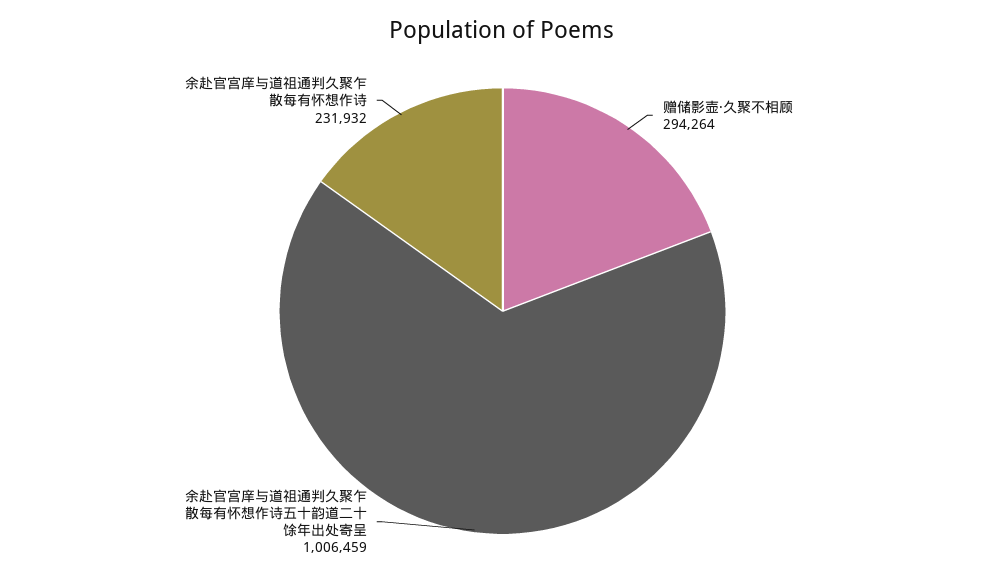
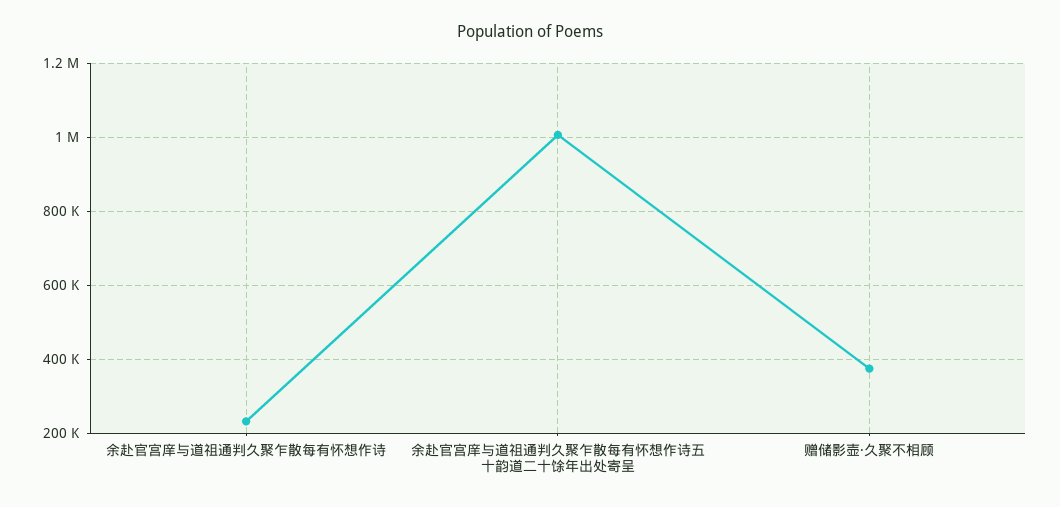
  {
-   "赠储影壶·久聚不相顾": 294264,
+   "赠储影壶·久聚不相顾": 380000,
    "余赴官宫庠与道祖通判久聚乍散每有怀想作诗五十韵道二十馀年出处寄呈": 1006459,
    "余赴官宫庠与道祖通判久聚乍散每有怀想作诗": 231932
  }

